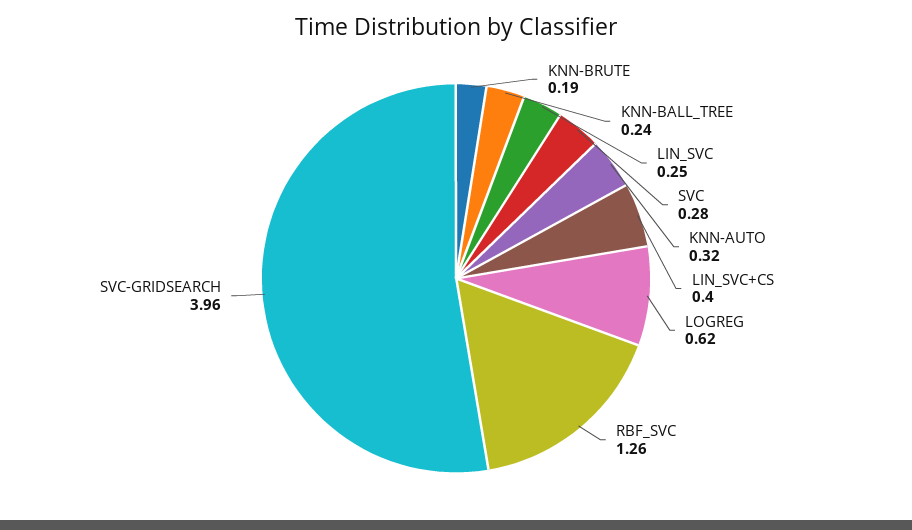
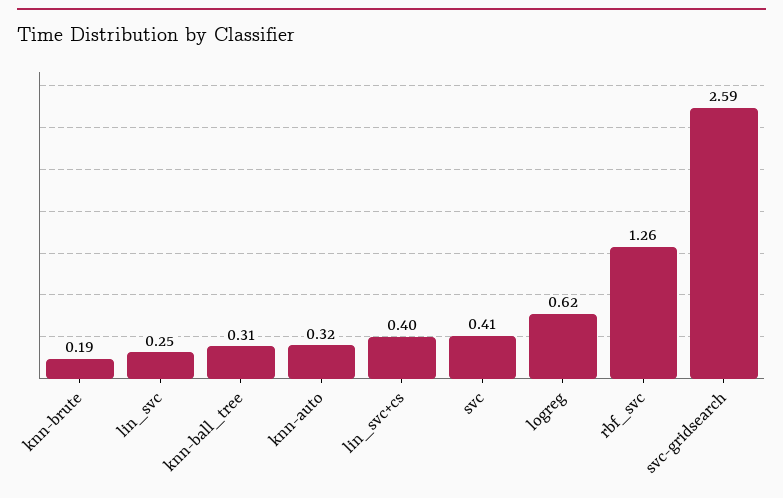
  {
    "KNN-BRUTE": 0.19,
-   "KNN-BALL_TREE": 0.24,
+   "KNN-BALL_TREE": 0.31,
    "LIN_SVC": 0.25,
-   "SVC": 0.28,
+   "SVC": 0.41,
    "KNN-AUTO": 0.32,
    "LIN_SVC+CS": 0.4,
    "LOGREG": 0.62,
    "RBF_SVC": 1.26,
-   "SVC-GRIDSEARCH": 3.96
+   "SVC-GRIDSEARCH": 2.59
  }

